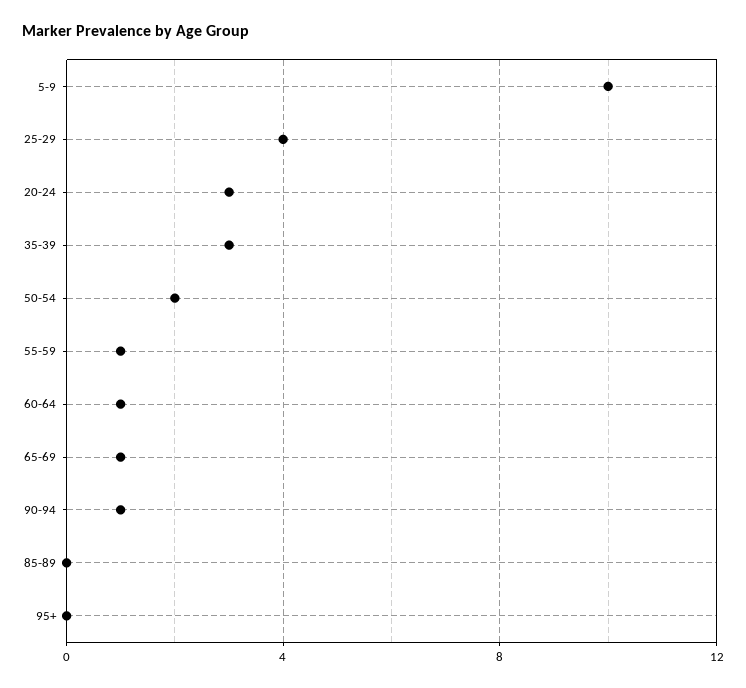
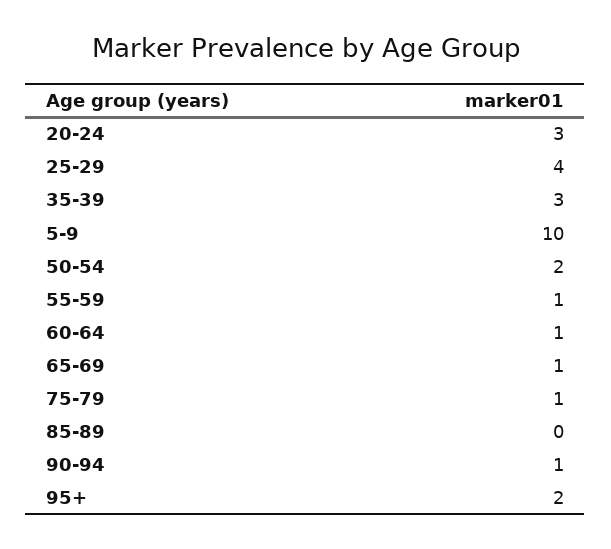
  {
    "5-9": 10,
    "25-29": 4,
    "20-24": 3,
    "35-39": 3,
    "50-54": 2,
    "55-59": 1,
    "60-64": 1,
    "65-69": 1,
    "90-94": 1,
    "85-89": 0,
-   "95+": 0
+   "95+": 2,
+   "75-79": 1
  }

